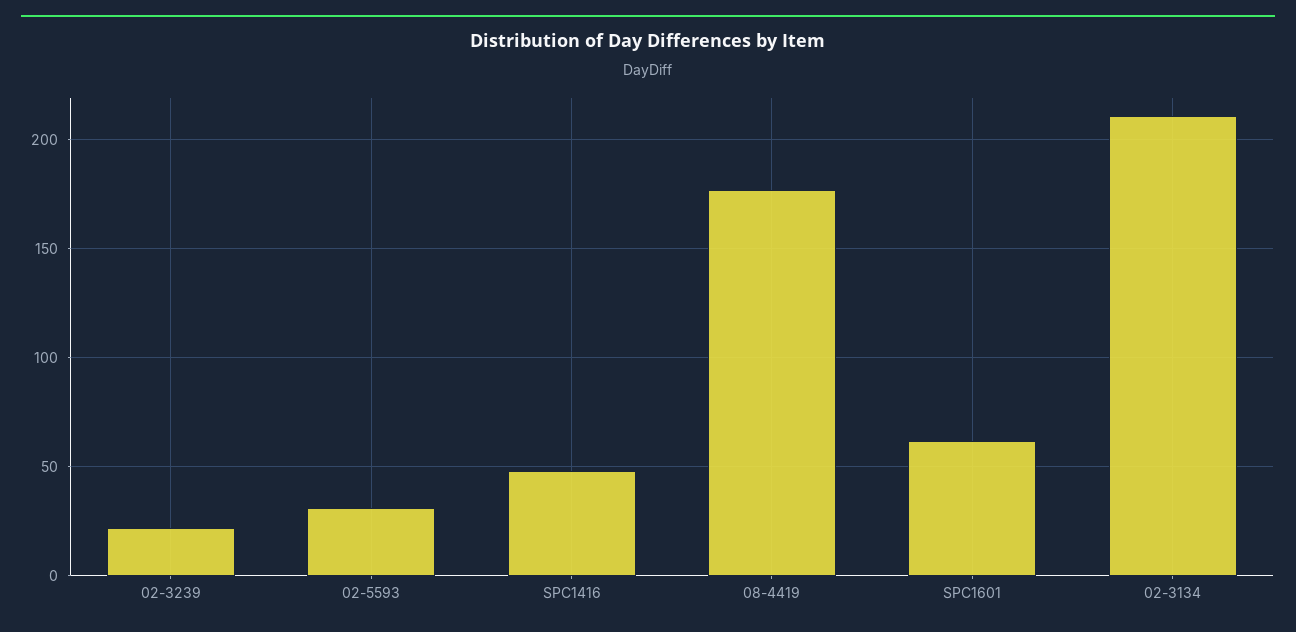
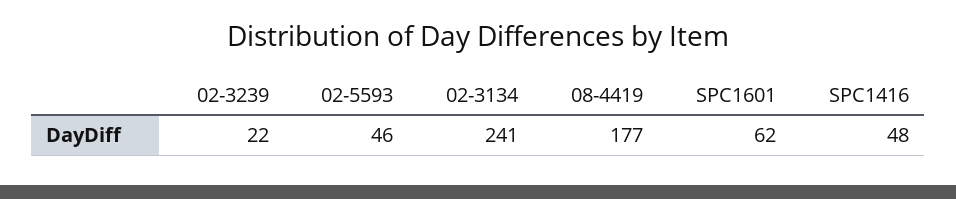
  {
    "02-3239": 22,
-   "02-5593": 30,
+   "02-5593": 46,
    "SPC1416": 48,
    "08-4419": 177,
    "SPC1601": 62,
-   "02-3134": 210
+   "02-3134": 241
  }

